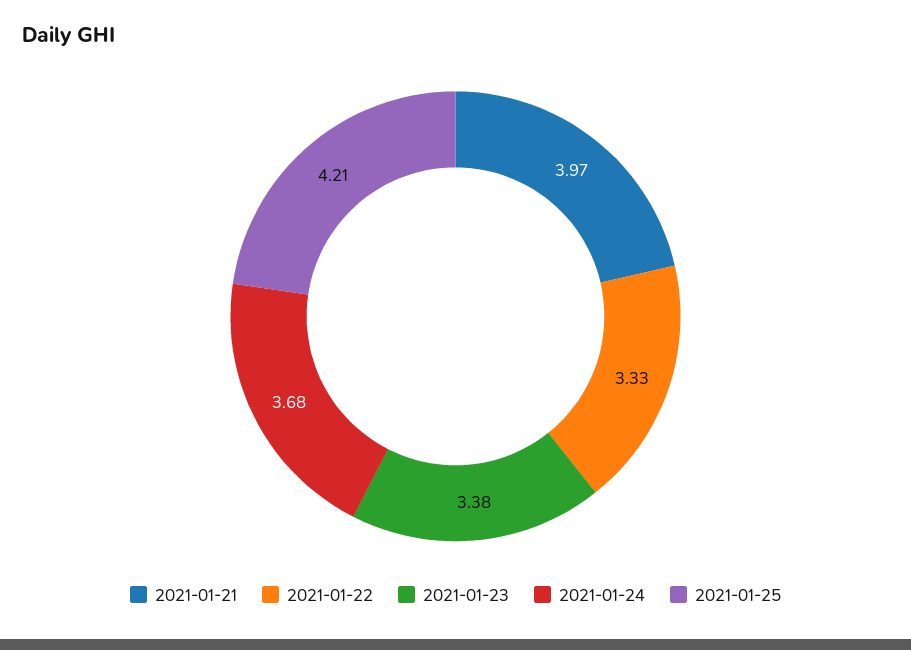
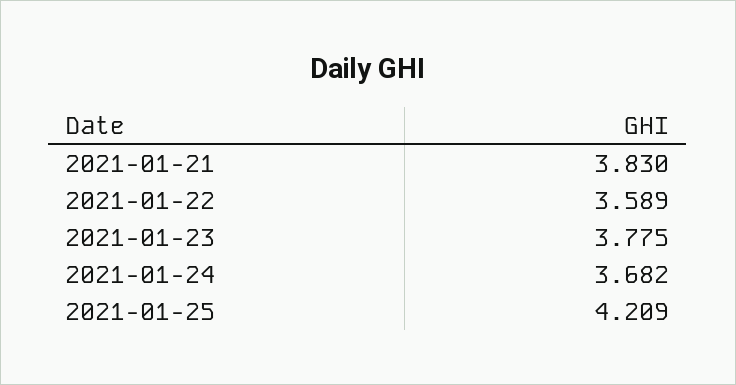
  {
-   "2021-01-21": 3.97,
+   "2021-01-21": 3.83,
-   "2021-01-22": 3.33,
+   "2021-01-22": 3.589,
-   "2021-01-23": 3.38,
+   "2021-01-23": 3.775,
    "2021-01-24": 3.682,
    "2021-01-25": 4.209
  }

